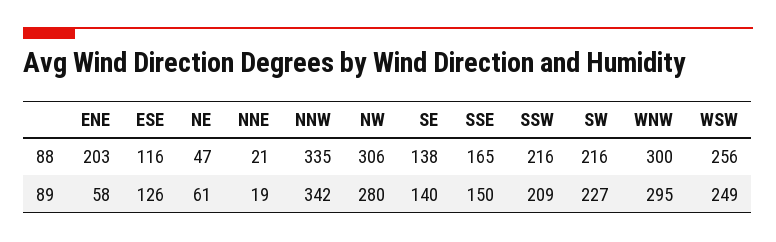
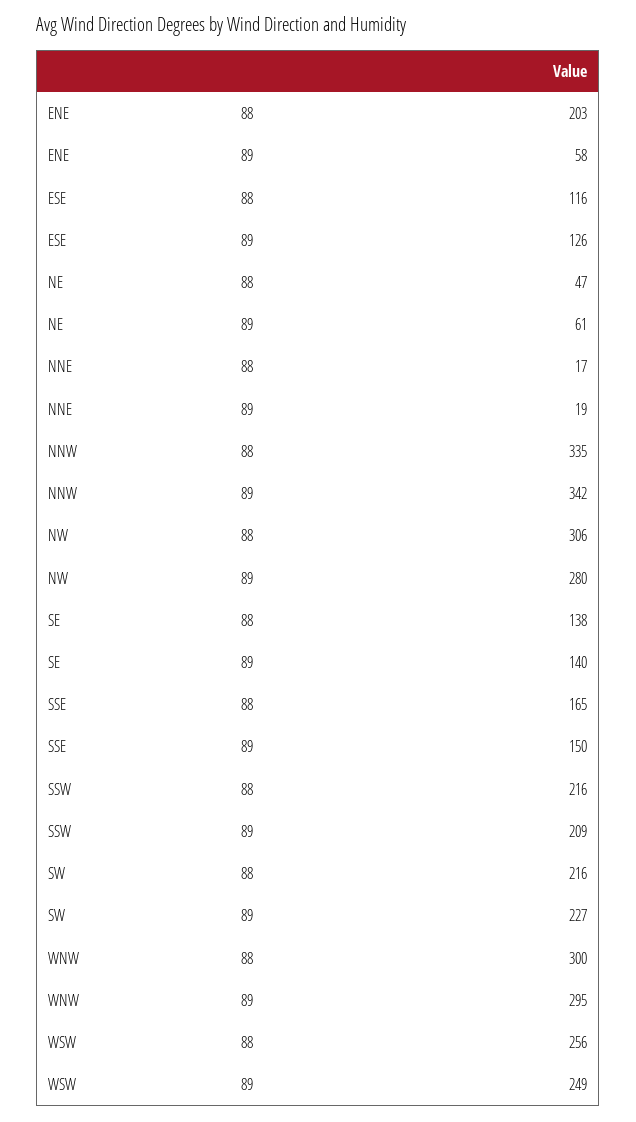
  {
    "ENE": {
      "88": 203,
      "89": 58
    },
    "ESE": {
      "88": 116,
      "89": 126
    },
    "NE": {
      "88": 47,
      "89": 61
    },
    "NNE": {
-     "88": 21,
+     "88": 17,
      "89": 19
    },
    "NNW": {
      "88": 335,
      "89": 342
    },
    "NW": {
      "88": 306,
      "89": 280
    },
    "SE": {
      "88": 138,
      "89": 140
    },
    "SSE": {
      "88": 165,
      "89": 150
    },
    "SSW": {
      "88": 216,
      "89": 209
    },
    "SW": {
      "88": 216,
      "89": 227
    },
    "WNW": {
      "88": 300,
      "89": 295
    },
    "WSW": {
      "88": 256,
      "89": 249
    }
  }

